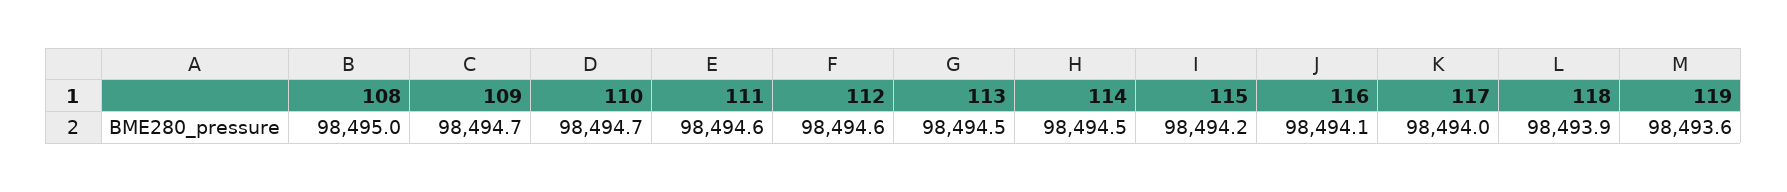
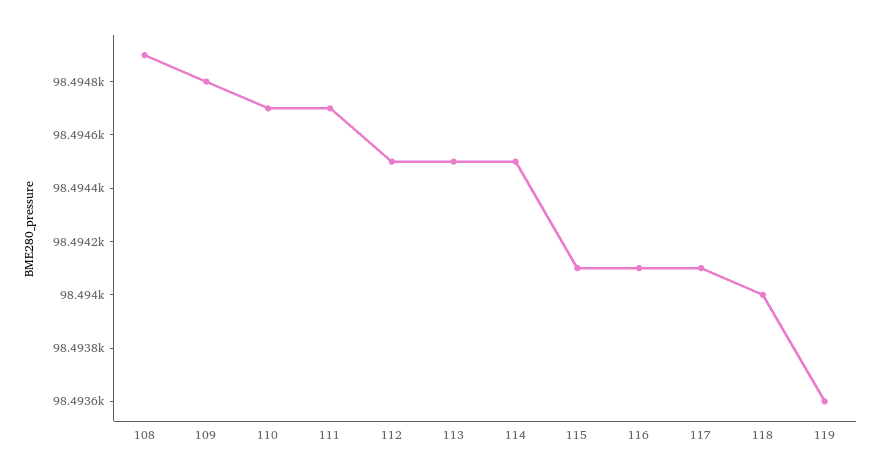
  {
-   "108": 98495,
+   "108": 98494.9,
-   "109": 98494.7,
+   "109": 98494.8,
    "110": 98494.7,
-   "111": 98494.6,
+   "111": 98494.7,
-   "112": 98494.6,
+   "112": 98494.5,
    "113": 98494.5,
    "114": 98494.5,
-   "115": 98494.2,
+   "115": 98494.1,
    "116": 98494.1,
-   "117": 98494,
+   "117": 98494.1,
-   "118": 98493.9,
+   "118": 98494,
    "119": 98493.6
  }

